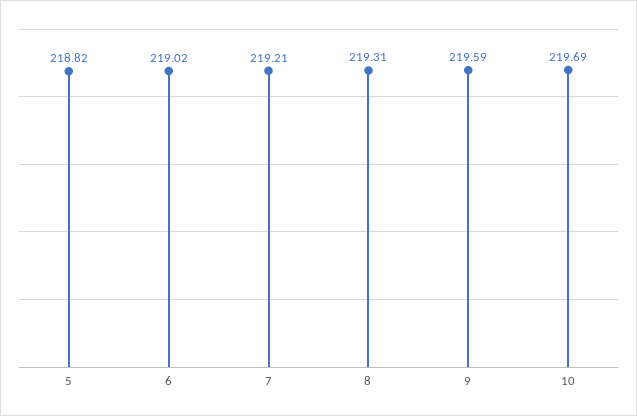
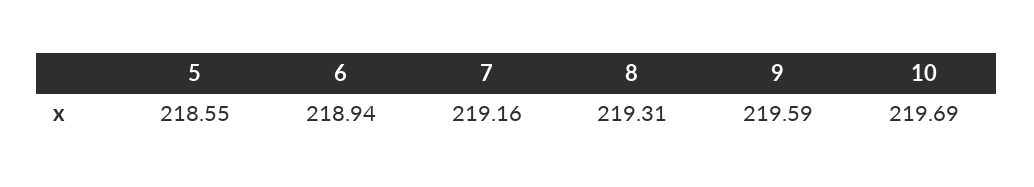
  {
-   "5": 218.82,
+   "5": 218.55,
-   "6": 219.02,
+   "6": 218.94,
-   "7": 219.21,
+   "7": 219.16,
    "8": 219.31,
    "9": 219.59,
    "10": 219.69
  }

